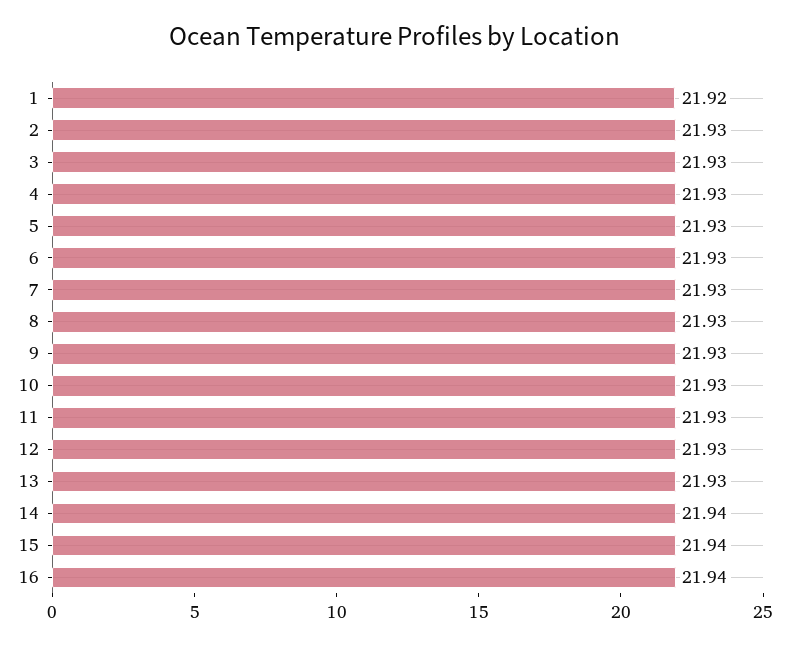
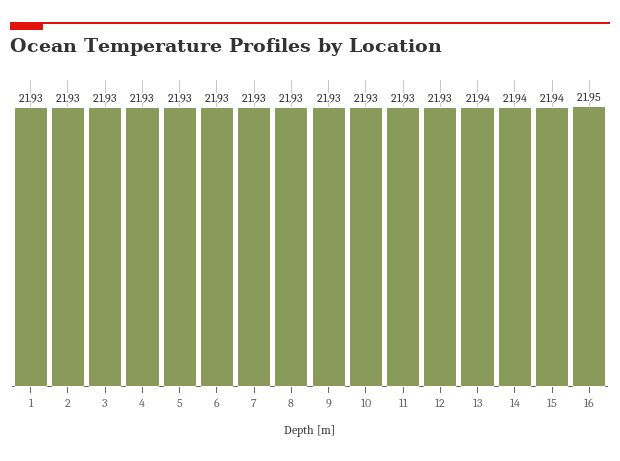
  {
-   "1": 21.92,
+   "1": 21.93,
    "2": 21.93,
    "3": 21.93,
    "4": 21.93,
    "5": 21.93,
    "6": 21.93,
    "7": 21.93,
    "8": 21.93,
    "9": 21.93,
    "10": 21.93,
    "11": 21.93,
    "12": 21.93,
-   "13": 21.93,
+   "13": 21.94,
    "14": 21.94,
    "15": 21.94,
-   "16": 21.94
+   "16": 21.95
  }

